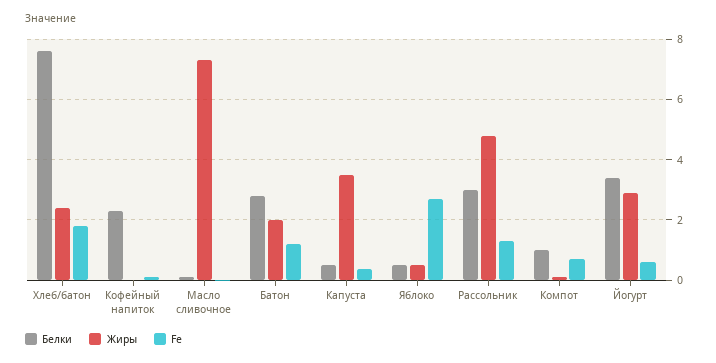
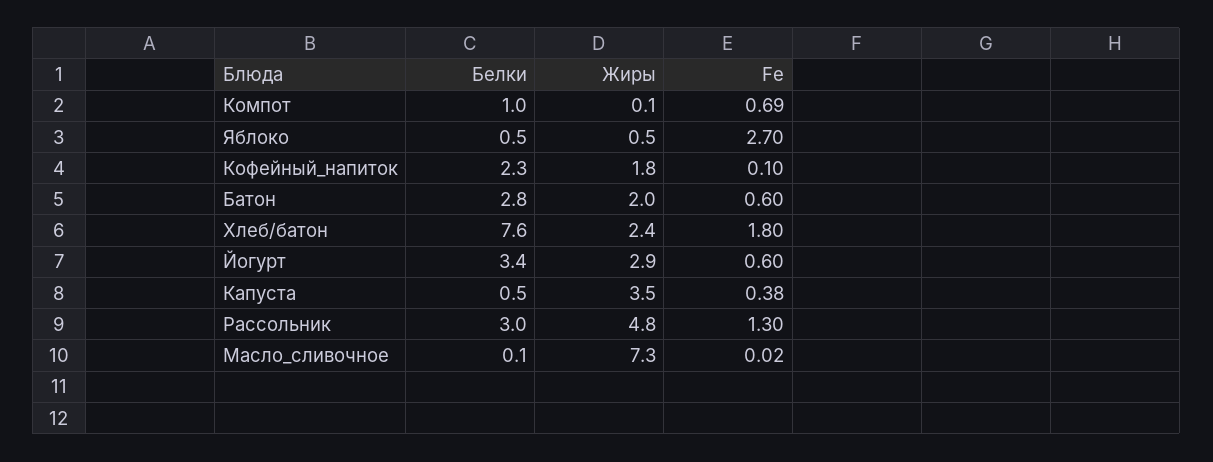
  {
    "Белки": {
      "Хлеб/батон": 7.6,
      "Кофейный напиток": 2.3,
      "Масло сливочное": 0.1,
      "Батон": 2.8,
      "Капуста": 0.5,
      "Яблоко": 0.5,
      "Рассольник": 3,
      "Компот": 1,
      "Йогурт": 3.4
    },
    "Жиры": {
      "Хлеб/батон": 2.4,
-     "Кофейный напиток": 0,
+     "Кофейный напиток": 1.8,
      "Масло сливочное": 7.3,
      "Батон": 2,
      "Капуста": 3.5,
      "Яблоко": 0.5,
      "Рассольник": 4.8,
      "Компот": 0.1,
      "Йогурт": 2.9
    },
    "Fe": {
      "Хлеб/батон": 1.8,
      "Кофейный напиток": 0.1,
      "Масло сливочное": 0.02,
-     "Батон": 1.2,
+     "Батон": 0.6,
      "Капуста": 0.38,
      "Яблоко": 2.7,
      "Рассольник": 1.3,
      "Компот": 0.69,
      "Йогурт": 0.6
    }
  }

